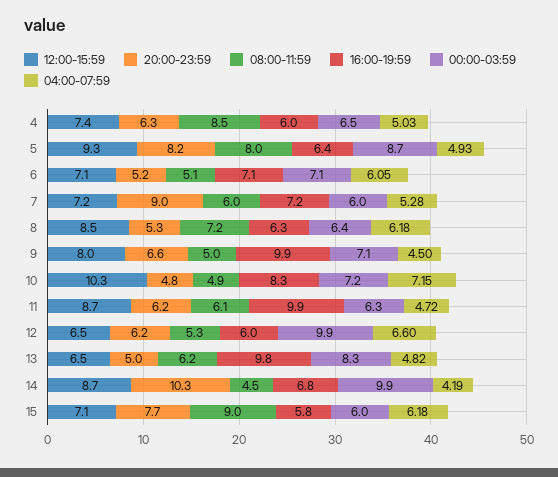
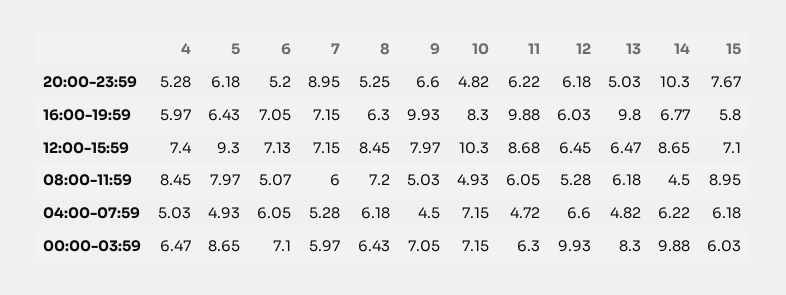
  {
    "12:00-15:59": {
      "4": 7.4,
      "5": 9.3,
      "6": 7.13,
      "7": 7.15,
      "8": 8.45,
      "9": 7.97,
      "10": 10.3,
      "11": 8.68,
      "12": 6.45,
      "13": 6.47,
      "14": 8.65,
      "15": 7.1
    },
    "20:00-23:59": {
-     "4": 6.3,
+     "4": 5.28,
-     "5": 8.2,
+     "5": 6.18,
      "6": 5.2,
      "7": 8.95,
      "8": 5.25,
      "9": 6.6,
      "10": 4.82,
      "11": 6.22,
      "12": 6.18,
      "13": 5.03,
      "14": 10.3,
      "15": 7.67
    },
    "08:00-11:59": {
      "4": 8.45,
      "5": 7.97,
      "6": 5.07,
      "7": 6,
      "8": 7.2,
      "9": 5.03,
      "10": 4.93,
      "11": 6.05,
      "12": 5.28,
      "13": 6.18,
      "14": 4.5,
      "15": 8.95
    },
    "16:00-19:59": {
      "4": 5.97,
      "5": 6.43,
      "6": 7.05,
      "7": 7.15,
      "8": 6.3,
      "9": 9.93,
      "10": 8.3,
      "11": 9.88,
      "12": 6.03,
      "13": 9.8,
      "14": 6.77,
      "15": 5.8
    },
    "00:00-03:59": {
      "4": 6.47,
      "5": 8.65,
      "6": 7.1,
      "7": 5.97,
      "8": 6.43,
      "9": 7.05,
      "10": 7.15,
      "11": 6.3,
      "12": 9.93,
      "13": 8.3,
      "14": 9.88,
      "15": 6.03
    },
    "04:00-07:59": {
      "4": 5.03,
      "5": 4.93,
      "6": 6.05,
      "7": 5.28,
      "8": 6.18,
      "9": 4.5,
      "10": 7.15,
      "11": 4.72,
      "12": 6.6,
      "13": 4.82,
-     "14": 4.19,
+     "14": 6.22,
      "15": 6.18
    }
  }

